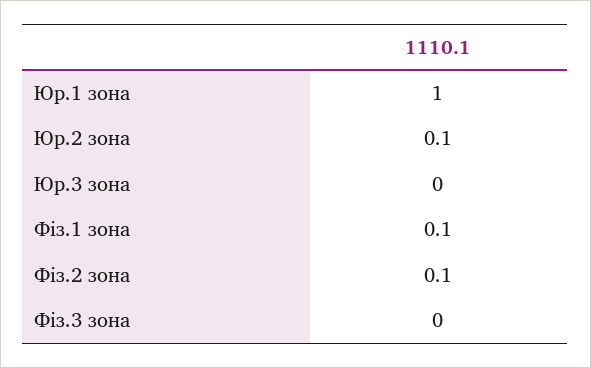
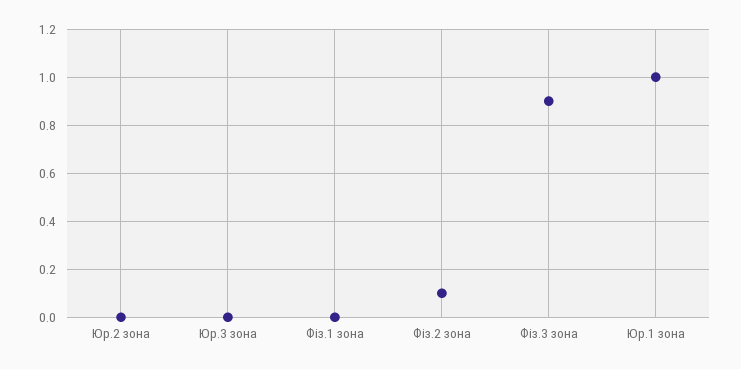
  {
    "Юр.1 зона": 1,
-   "Юр.2 зона": 0.1,
+   "Юр.2 зона": 0,
    "Юр.3 зона": 0,
-   "Фіз.1 зона": 0.1,
+   "Фіз.1 зона": 0,
    "Фіз.2 зона": 0.1,
-   "Фіз.3 зона": 0
+   "Фіз.3 зона": 0.9
  }

